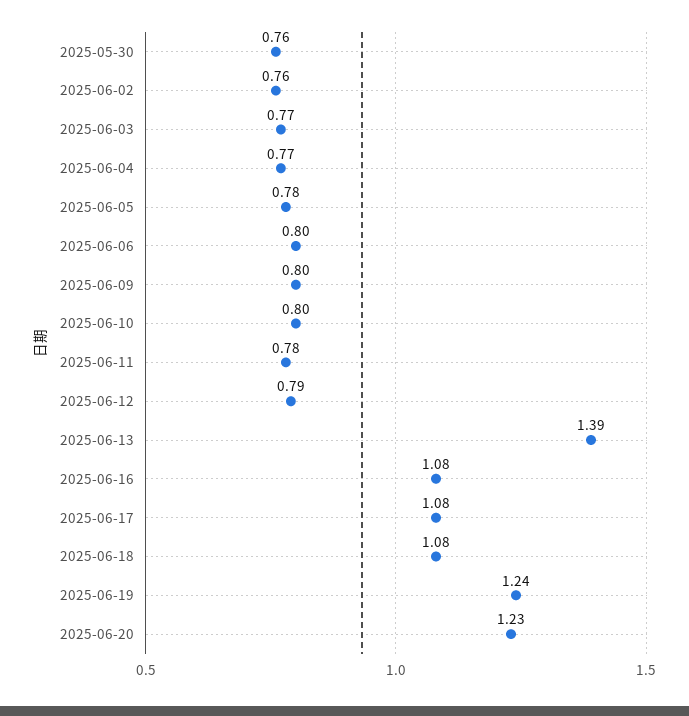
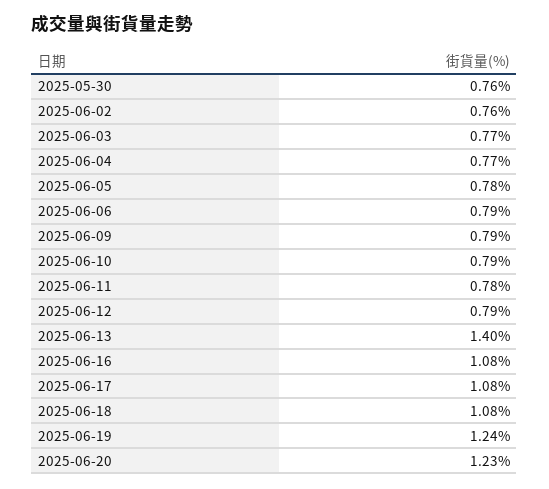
  {
    "2025-05-30": 0.76,
    "2025-06-02": 0.76,
    "2025-06-03": 0.77,
    "2025-06-04": 0.77,
    "2025-06-05": 0.78,
-   "2025-06-06": 0.8,
+   "2025-06-06": 0.79,
-   "2025-06-09": 0.8,
+   "2025-06-09": 0.79,
-   "2025-06-10": 0.8,
+   "2025-06-10": 0.79,
    "2025-06-11": 0.78,
    "2025-06-12": 0.79,
-   "2025-06-13": 1.39,
+   "2025-06-13": 1.4,
    "2025-06-16": 1.08,
    "2025-06-17": 1.08,
    "2025-06-18": 1.08,
    "2025-06-19": 1.24,
    "2025-06-20": 1.23
  }

